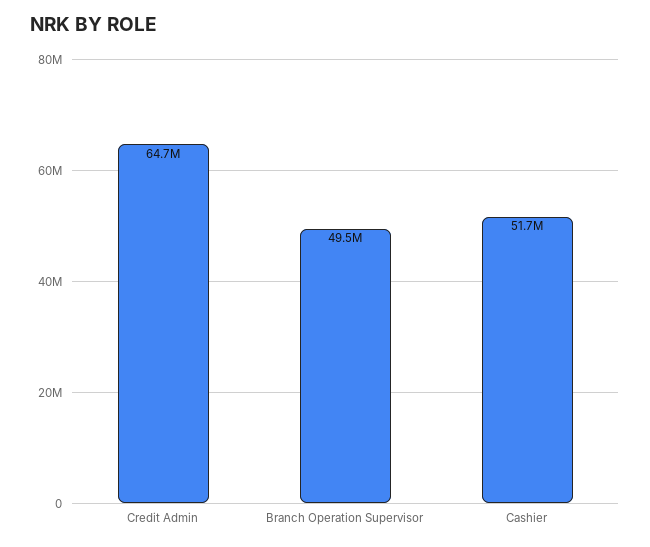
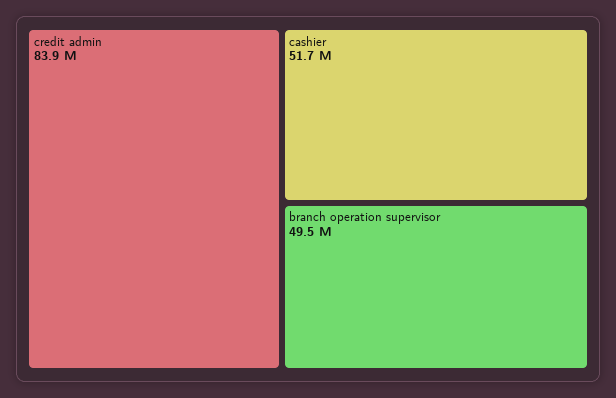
  {
-   "Credit Admin": 64700000,
+   "Credit Admin": 83900000,
    "Branch Operation Supervisor": 49500000,
    "Cashier": 51700000
  }

